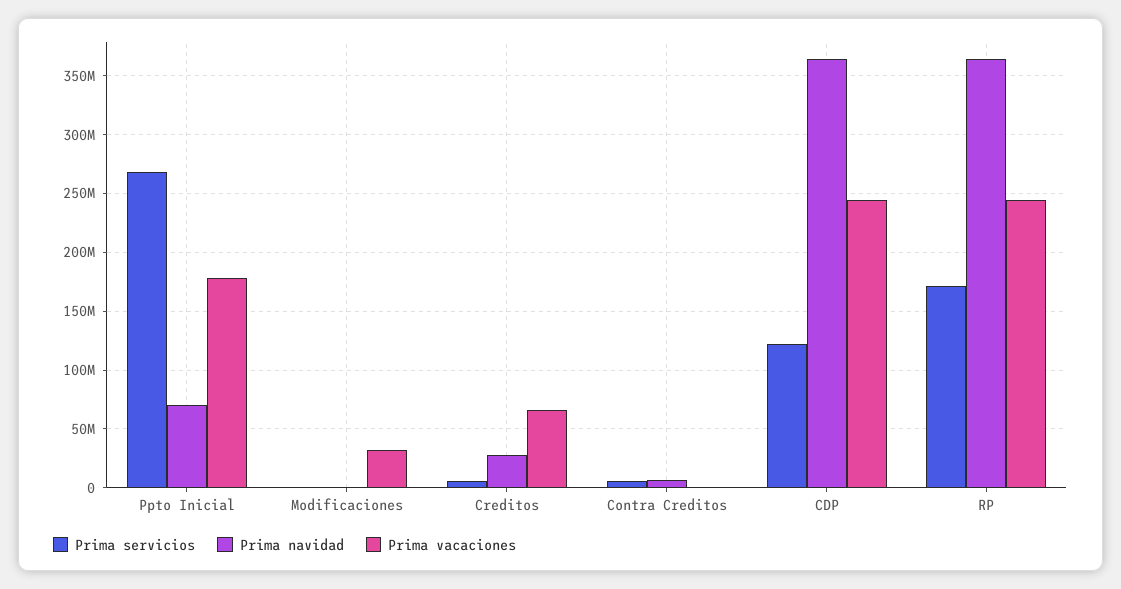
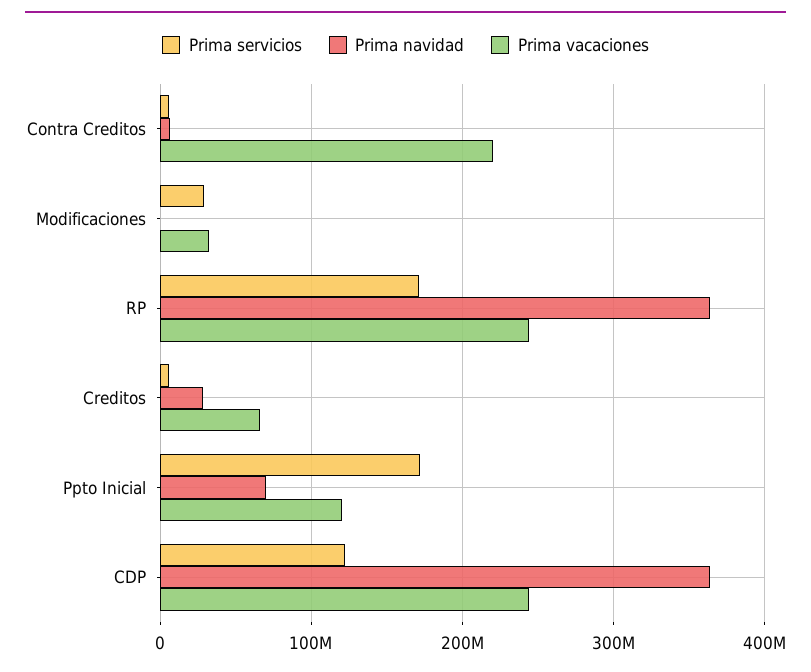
  {
    "Prima servicios": {
-     "Ppto Inicial": 270000000,
+     "Ppto Inicial": 170000000,
-     "Modificaciones": 0,
+     "Modificaciones": 30000000,
      "Creditos": 10000000,
      "Contra Creditos": 10000000,
      "CDP": 120000000,
      "RP": 170000000
    },
    "Prima navidad": {
      "Ppto Inicial": 70000000,
      "Modificaciones": 0,
      "Creditos": 30000000,
      "Contra Creditos": 10000000,
      "CDP": 360000000,
      "RP": 360000000
    },
    "Prima vacaciones": {
-     "Ppto Inicial": 180000000,
+     "Ppto Inicial": 120000000,
      "Modificaciones": 30000000,
      "Creditos": 70000000,
-     "Contra Creditos": 0,
+     "Contra Creditos": 220000000,
      "CDP": 240000000,
      "RP": 240000000
    }
  }

